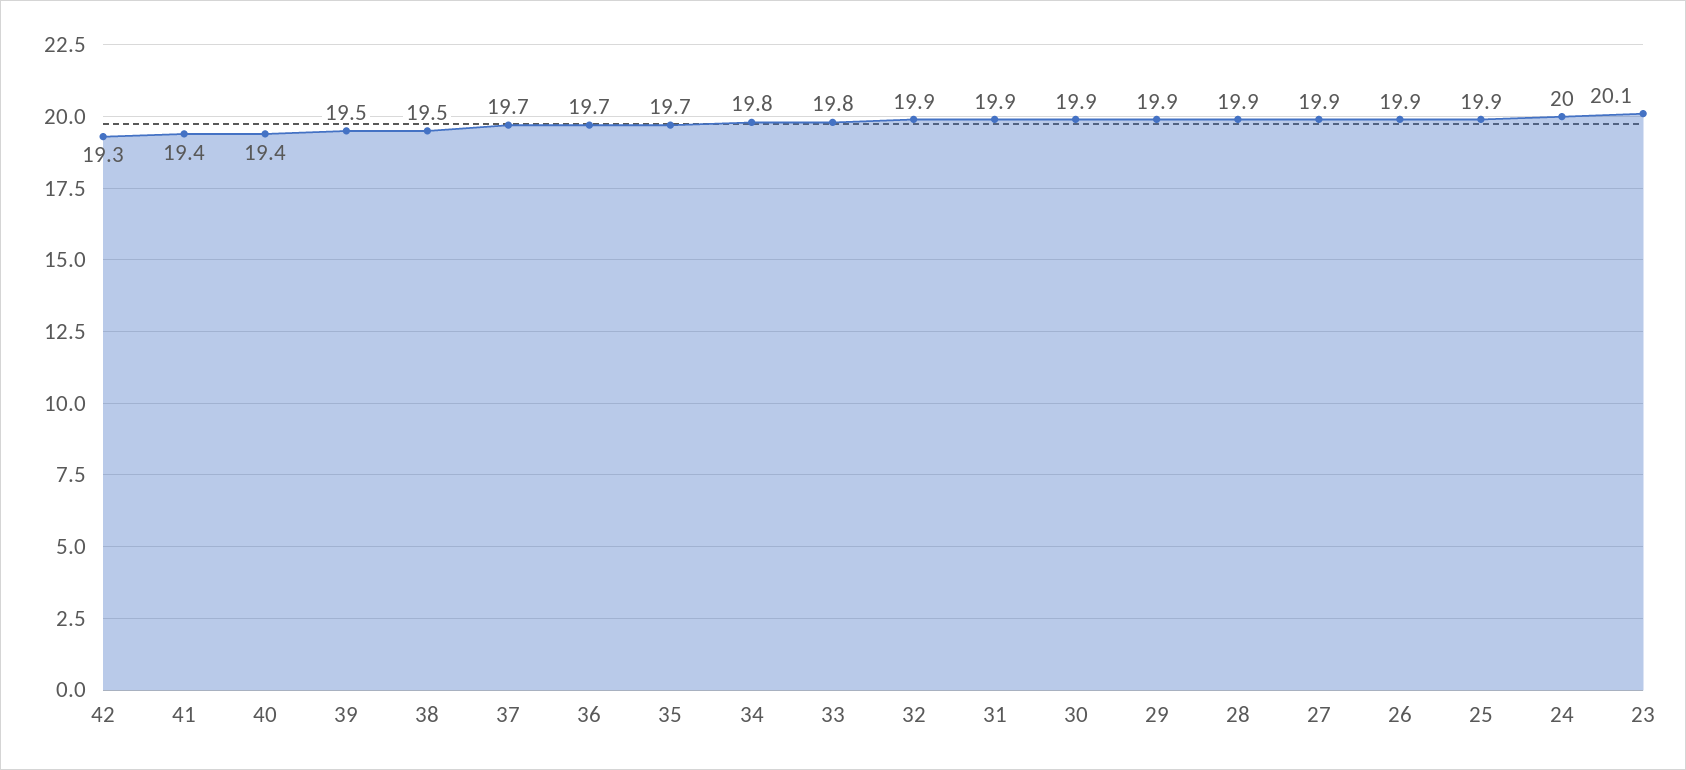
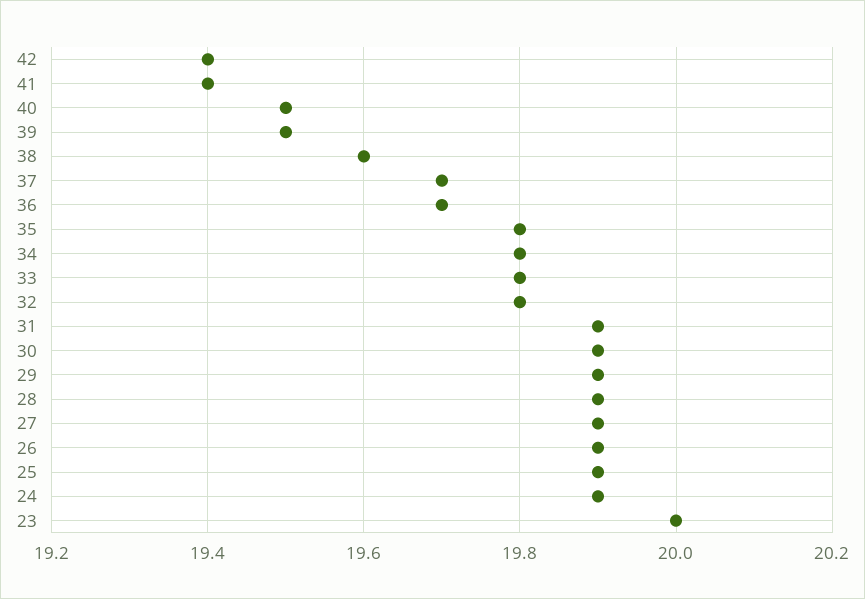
  {
-   "42": 19.3,
+   "42": 19.4,
    "41": 19.4,
-   "40": 19.4,
+   "40": 19.5,
    "39": 19.5,
-   "38": 19.5,
+   "38": 19.6,
    "37": 19.7,
    "36": 19.7,
-   "35": 19.7,
+   "35": 19.8,
    "34": 19.8,
    "33": 19.8,
-   "32": 19.9,
+   "32": 19.8,
    "31": 19.9,
    "30": 19.9,
    "29": 19.9,
    "28": 19.9,
    "27": 19.9,
    "26": 19.9,
    "25": 19.9,
-   "24": 20,
+   "24": 19.9,
-   "23": 20.1
+   "23": 20
  }

